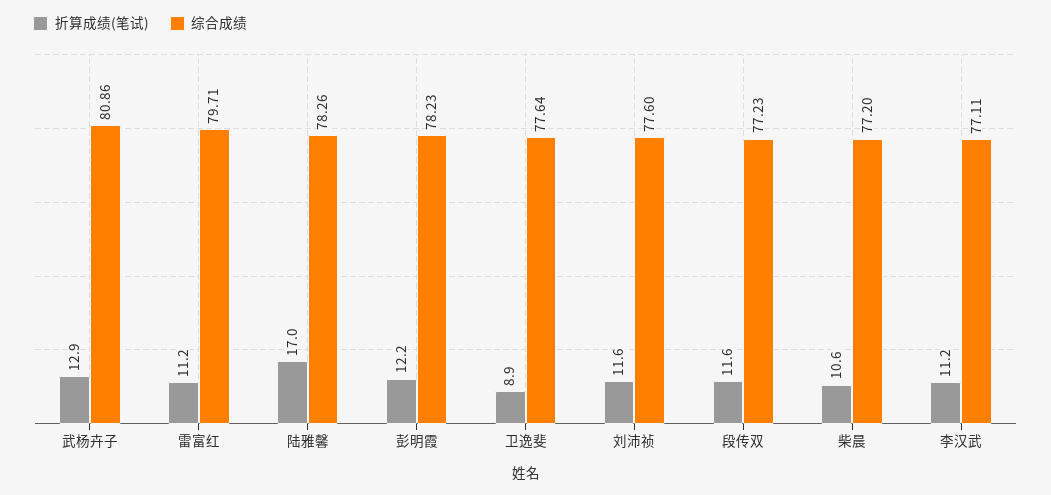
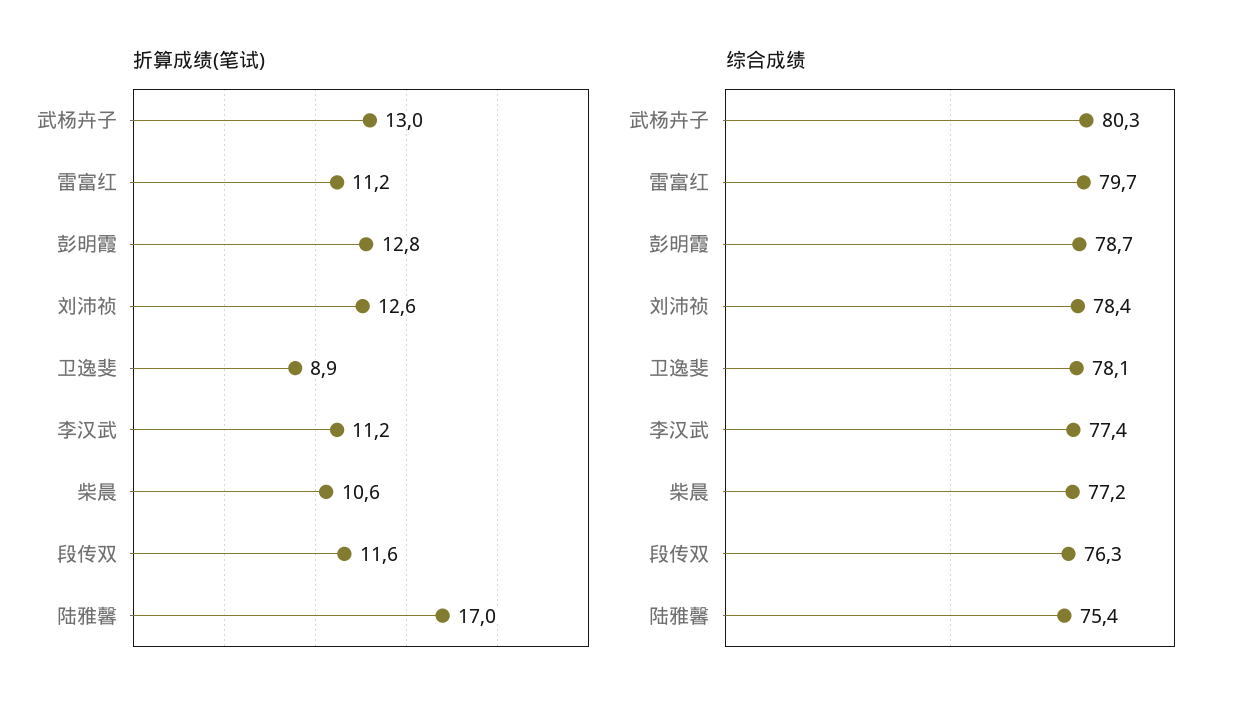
  {
    "折算成绩(笔试)": {
-     "武杨卉子": 12.9,
+     "武杨卉子": 13,
      "雷富红": 11.2,
      "陆雅馨": 17,
-     "彭明霞": 12.2,
+     "彭明霞": 12.8,
      "卫逸斐": 8.9,
-     "刘沛祯": 11.6,
+     "刘沛祯": 12.6,
      "段传双": 11.6,
      "柴晨": 10.6,
      "李汉武": 11.2
    },
    "综合成绩": {
-     "武杨卉子": 80.86,
+     "武杨卉子": 80.3,
      "雷富红": 79.71,
-     "陆雅馨": 78.26,
+     "陆雅馨": 75.4,
-     "彭明霞": 78.23,
+     "彭明霞": 78.7,
-     "卫逸斐": 77.64,
+     "卫逸斐": 78.1,
-     "刘沛祯": 77.6,
+     "刘沛祯": 78.4,
-     "段传双": 77.23,
+     "段传双": 76.3,
      "柴晨": 77.2,
-     "李汉武": 77.11
+     "李汉武": 77.4
    }
  }

